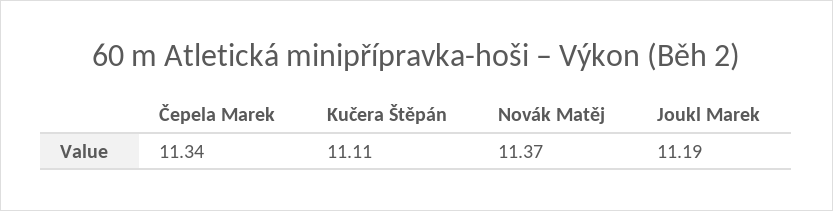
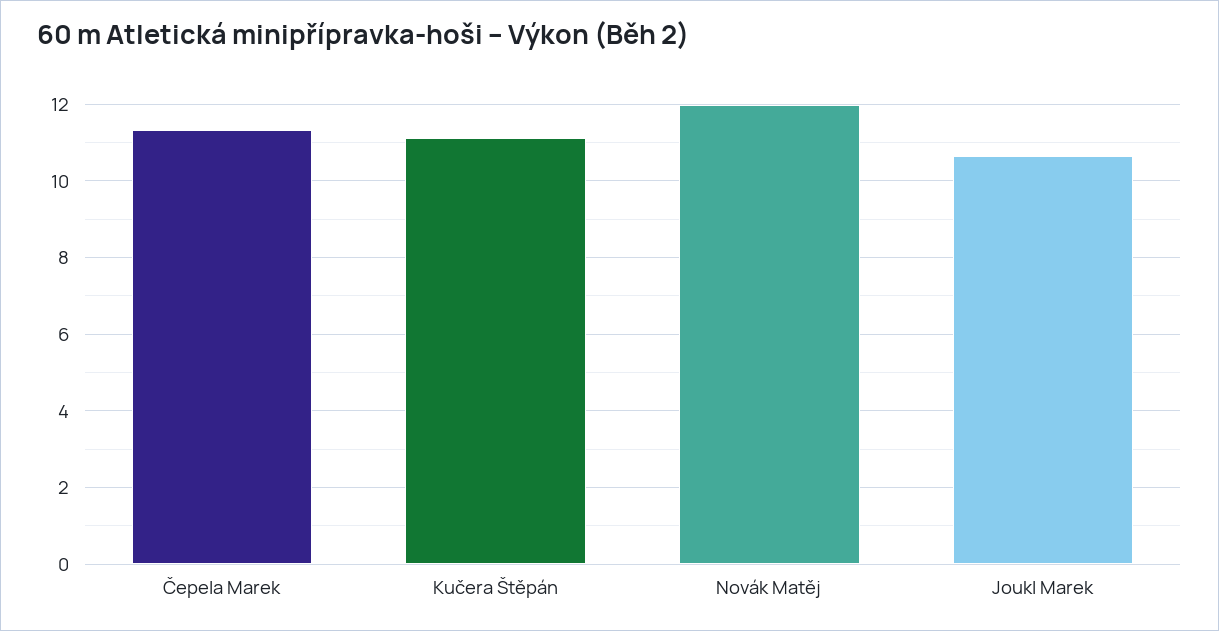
  {
    "Čepela Marek": 11.34,
    "Kučera Štěpán": 11.11,
-   "Novák Matěj": 11.37,
+   "Novák Matěj": 12,
-   "Joukl Marek": 11.19
+   "Joukl Marek": 10.6
  }

